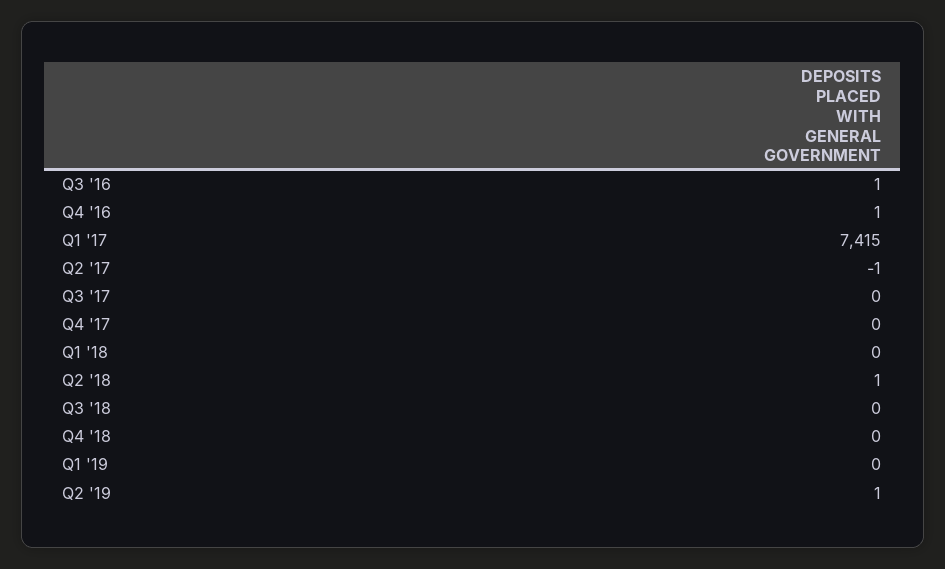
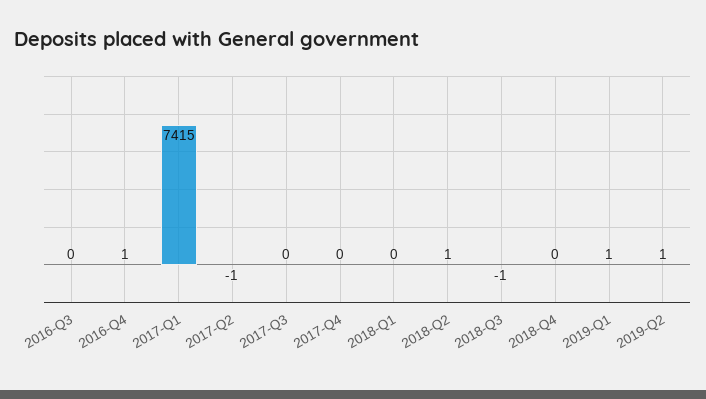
  {
-   "Q3 '16": 1,
+   "Q3 '16": 0,
    "Q4 '16": 1,
    "Q1 '17": 7415,
    "Q2 '17": -1,
    "Q3 '17": 0,
    "Q4 '17": 0,
    "Q1 '18": 0,
    "Q2 '18": 1,
-   "Q3 '18": 0,
+   "Q3 '18": -1,
    "Q4 '18": 0,
-   "Q1 '19": 0,
+   "Q1 '19": 1,
    "Q2 '19": 1
  }

